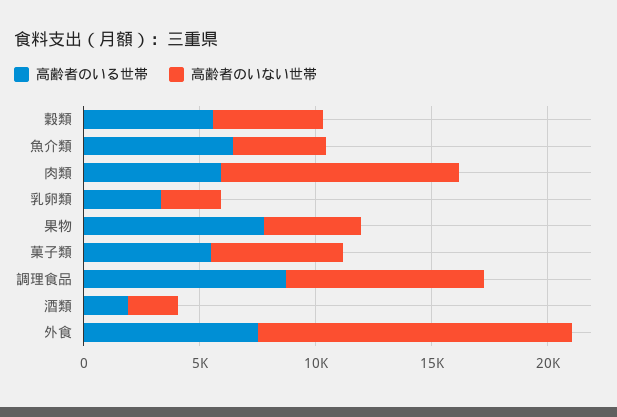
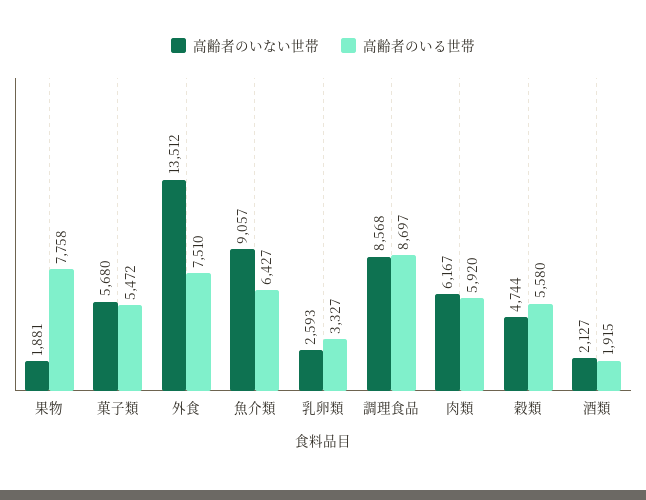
  {
    "高齢者のいる世帯": {
      "穀類": 5580,
      "魚介類": 6427,
      "肉類": 5920,
      "乳卵類": 3327,
      "果物": 7758,
      "菓子類": 5472,
      "調理食品": 8697,
      "酒類": 1915,
      "外食": 7510
    },
    "高齢者のいない世帯": {
      "穀類": 4744,
-     "魚介類": 4000,
+     "魚介類": 9057,
-     "肉類": 10000,
+     "肉類": 6167,
      "乳卵類": 2593,
-     "果物": 4000,
+     "果物": 1881,
      "菓子類": 5680,
      "調理食品": 8568,
      "酒類": 2127,
      "外食": 13512
    }
  }

